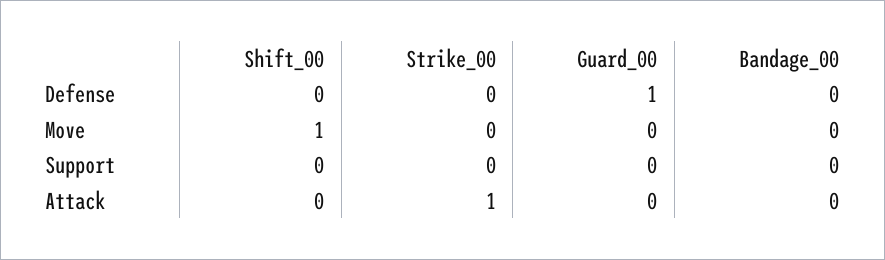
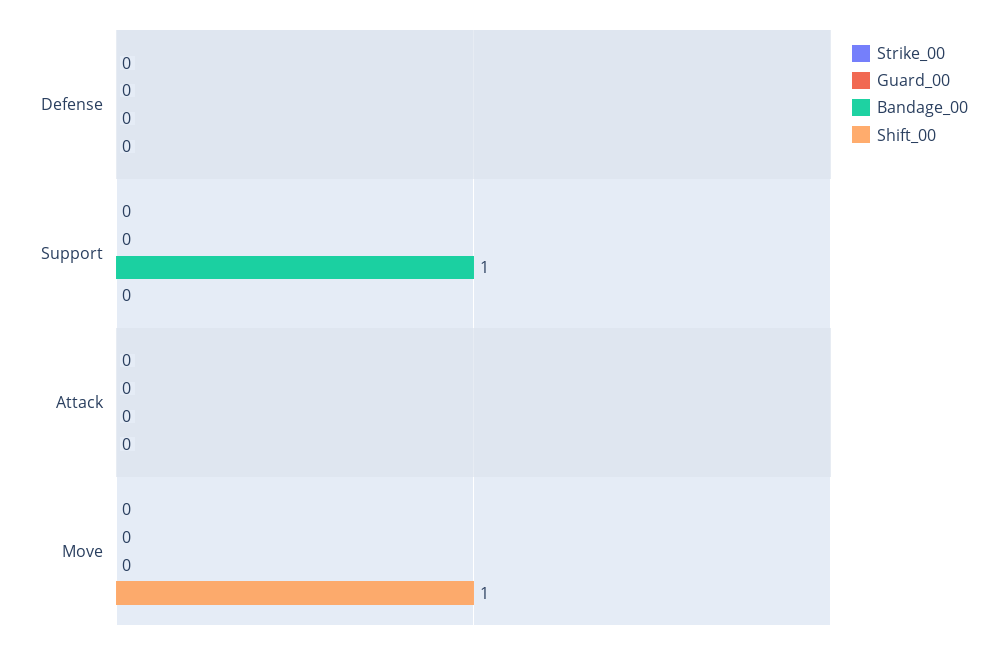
  {
    "Shift_00": {
      "Defense": 0,
      "Move": 1,
      "Support": 0,
      "Attack": 0
    },
    "Strike_00": {
      "Defense": 0,
      "Move": 0,
      "Support": 0,
-     "Attack": 1
+     "Attack": 0
    },
    "Guard_00": {
-     "Defense": 1,
+     "Defense": 0,
      "Move": 0,
      "Support": 0,
      "Attack": 0
    },
    "Bandage_00": {
      "Defense": 0,
      "Move": 0,
-     "Support": 0,
+     "Support": 1,
      "Attack": 0
    }
  }

